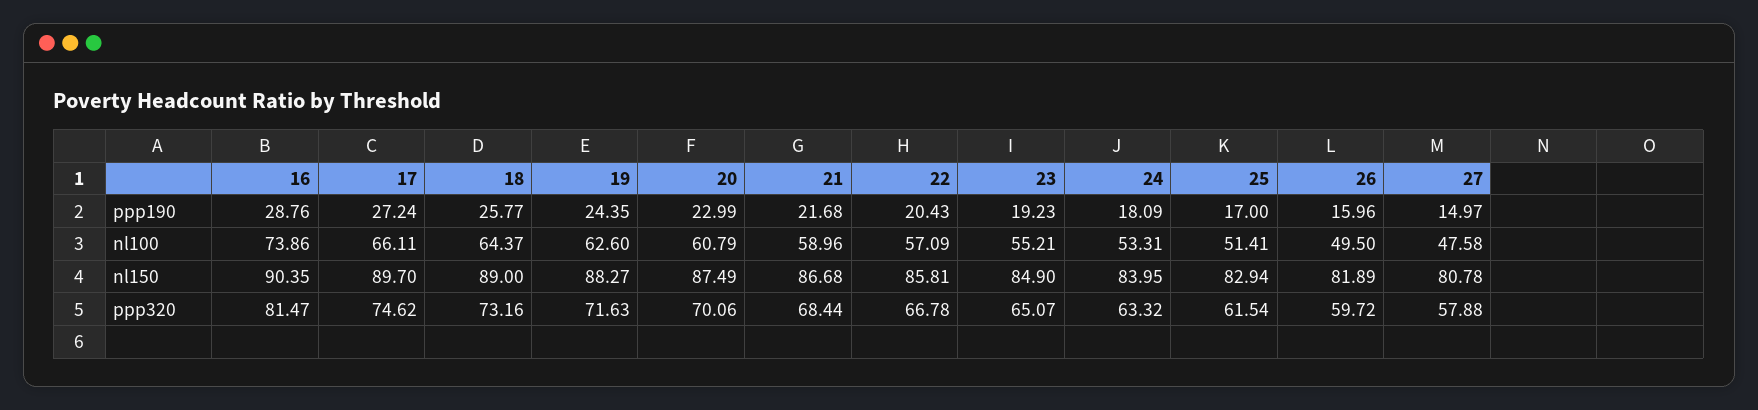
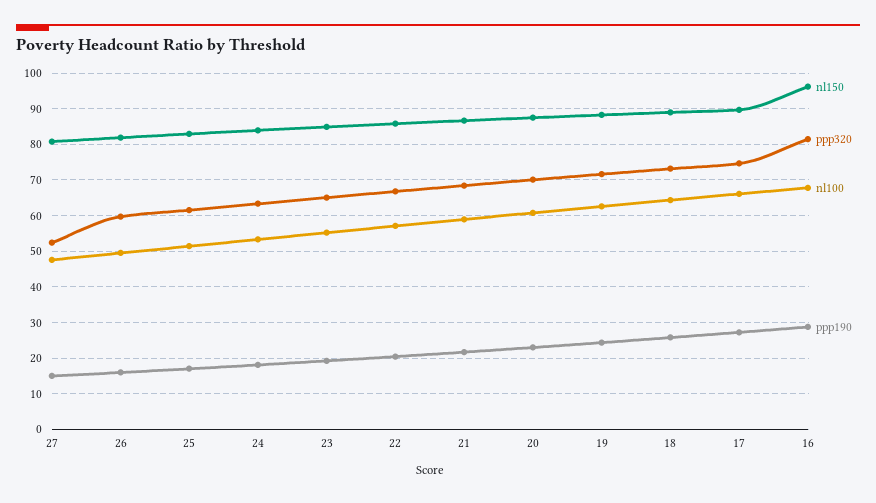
  {
    "ppp190": {
      "16": 28.76,
      "17": 27.24,
      "18": 25.77,
      "19": 24.35,
      "20": 22.99,
      "21": 21.68,
      "22": 20.43,
      "23": 19.23,
      "24": 18.09,
      "25": 17,
      "26": 15.96,
      "27": 14.97
    },
    "nl100": {
-     "16": 73.86,
+     "16": 68,
      "17": 66.11,
      "18": 64.37,
      "19": 62.6,
      "20": 60.79,
      "21": 58.96,
      "22": 57.09,
      "23": 55.21,
      "24": 53.31,
      "25": 51.41,
      "26": 49.5,
      "27": 47.58
    },
    "nl150": {
-     "16": 90.35,
+     "16": 96,
      "17": 89.7,
      "18": 89,
      "19": 88.27,
      "20": 87.49,
      "21": 86.68,
      "22": 85.81,
      "23": 84.9,
      "24": 83.95,
      "25": 82.94,
      "26": 81.89,
      "27": 80.78
    },
    "ppp320": {
      "16": 81.47,
      "17": 74.62,
      "18": 73.16,
      "19": 71.63,
      "20": 70.06,
      "21": 68.44,
      "22": 66.78,
      "23": 65.07,
      "24": 63.32,
      "25": 61.54,
      "26": 59.72,
-     "27": 57.88
+     "27": 52
    }
  }

